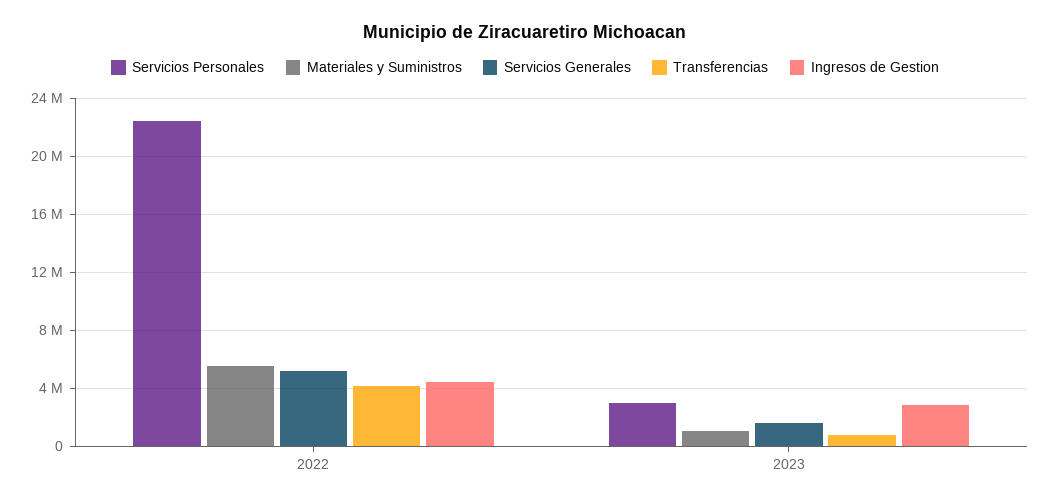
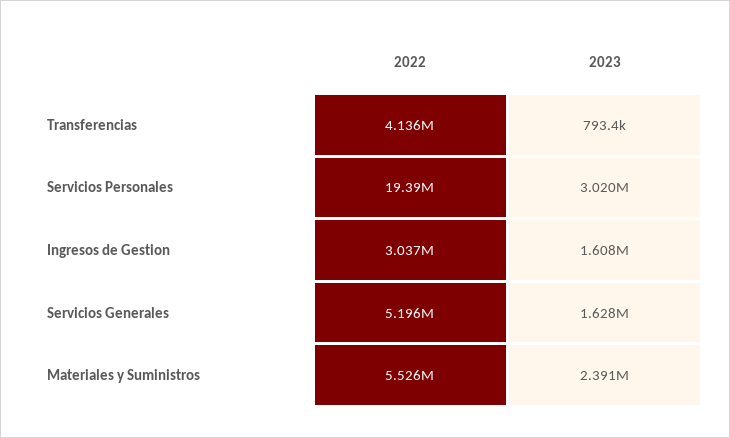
  {
    "Servicios Personales": {
-     "2022": 22500000,
+     "2022": 19390000,
      "2023": 3020000
    },
    "Materiales y Suministros": {
      "2022": 5526000,
-     "2023": 1000000
+     "2023": 2391000
    },
    "Servicios Generales": {
      "2022": 5196000,
      "2023": 1628000
    },
    "Transferencias": {
      "2022": 4136000,
      "2023": 793400
    },
    "Ingresos de Gestion": {
-     "2022": 4500000,
+     "2022": 3037000,
-     "2023": 3000000
+     "2023": 1608000
    }
  }

